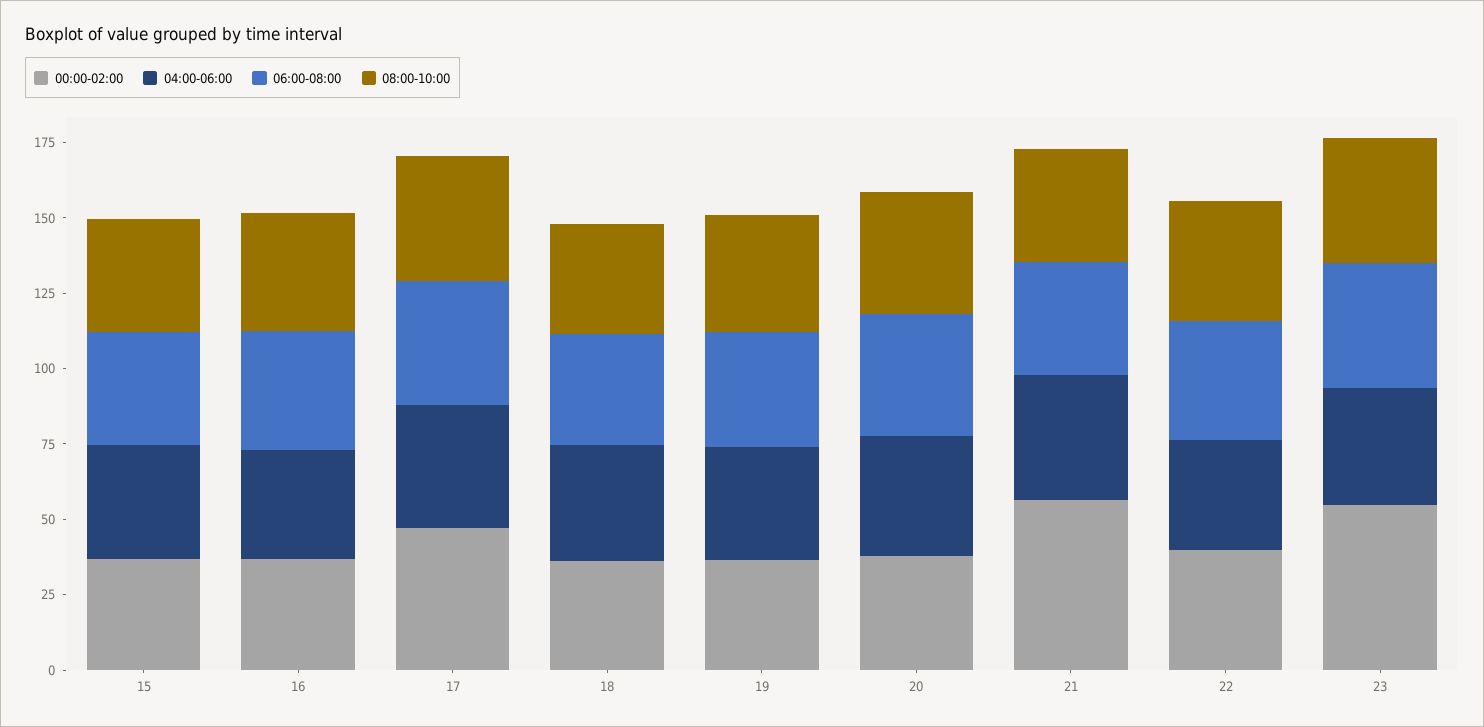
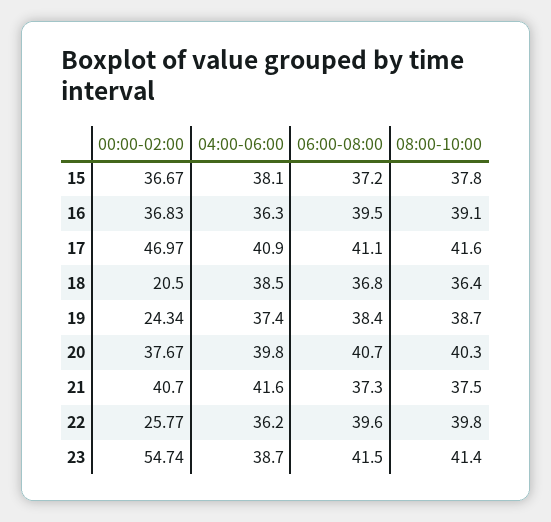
  {
    "00:00-02:00": {
      "15": 36.67,
      "16": 36.83,
      "17": 46.97,
-     "18": 35,
+     "18": 20.5,
-     "19": 35,
+     "19": 24.34,
      "20": 37.67,
-     "21": 55,
+     "21": 40.7,
-     "22": 40,
+     "22": 25.77,
      "23": 54.74
    },
    "04:00-06:00": {
      "15": 38.1,
      "16": 36.3,
      "17": 40.9,
      "18": 38.5,
      "19": 37.4,
      "20": 39.8,
      "21": 41.6,
      "22": 36.2,
      "23": 38.7
    },
    "06:00-08:00": {
      "15": 37.2,
      "16": 39.5,
      "17": 41.1,
      "18": 36.8,
      "19": 38.4,
      "20": 40.7,
      "21": 37.3,
      "22": 39.6,
      "23": 41.5
    },
    "08:00-10:00": {
      "15": 37.8,
      "16": 39.1,
      "17": 41.6,
      "18": 36.4,
      "19": 38.7,
      "20": 40.3,
      "21": 37.5,
      "22": 39.8,
      "23": 41.4
    }
  }

